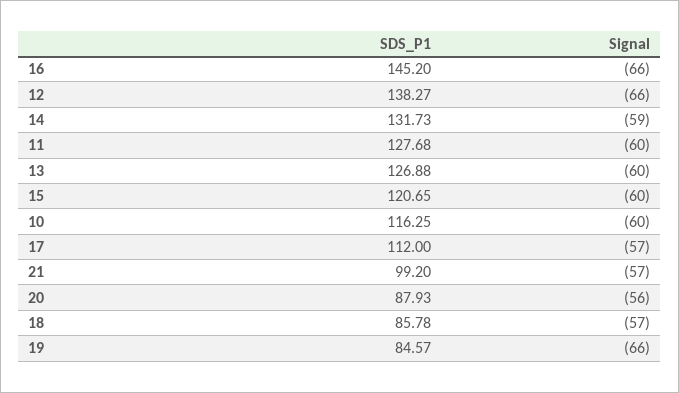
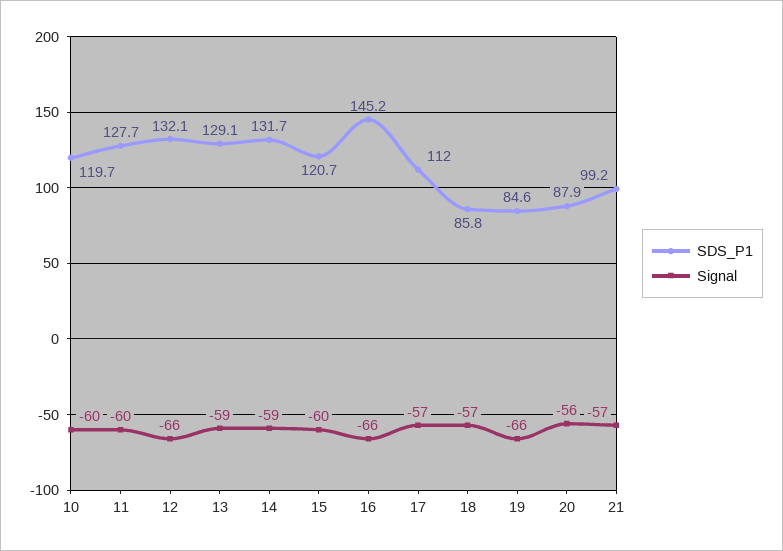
  {
    "SDS_P1": {
      "16": 145.2,
-     "12": 138.27,
+     "12": 132.1,
      "14": 131.73,
      "11": 127.68,
-     "13": 126.88,
+     "13": 129.1,
      "15": 120.65,
-     "10": 116.25,
+     "10": 119.7,
      "17": 112,
      "21": 99.2,
      "20": 87.93,
      "18": 85.78,
      "19": 84.57
    },
    "Signal": {
      "16": -66,
      "12": -66,
      "14": -59,
      "11": -60,
-     "13": -60,
+     "13": -59,
      "15": -60,
      "10": -60,
      "17": -57,
      "21": -57,
      "20": -56,
      "18": -57,
      "19": -66
    }
  }

